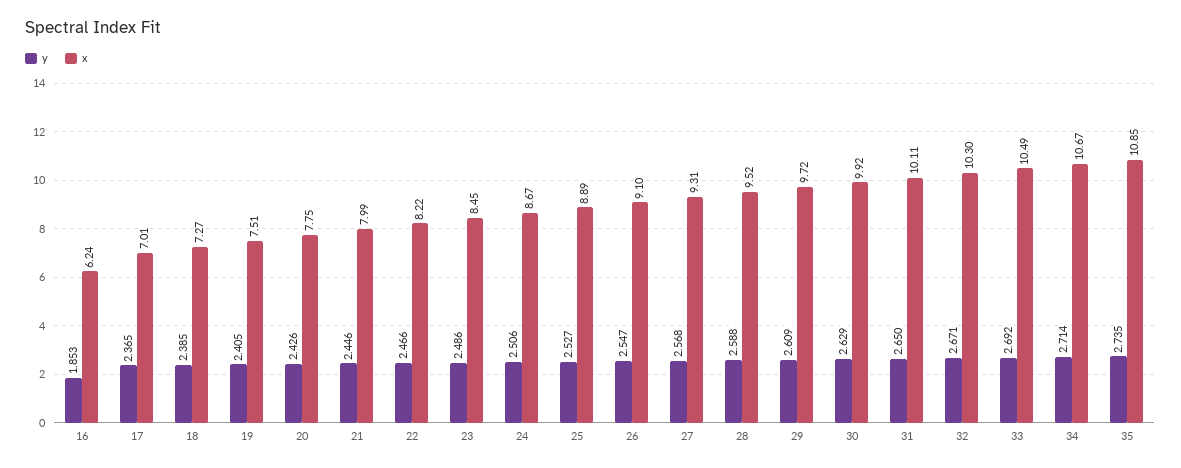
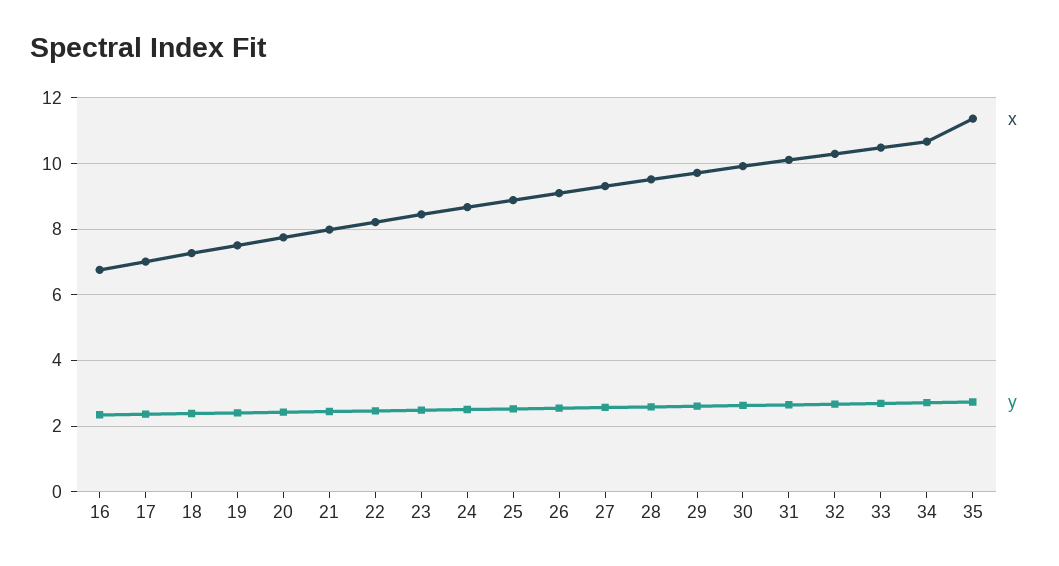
  {
    "y": {
-     "16": 1.853,
+     "16": 2.4,
      "17": 2.365,
      "18": 2.385,
      "19": 2.405,
      "20": 2.426,
      "21": 2.446,
      "22": 2.466,
      "23": 2.486,
      "24": 2.506,
      "25": 2.527,
      "26": 2.547,
      "27": 2.568,
      "28": 2.588,
      "29": 2.609,
      "30": 2.629,
      "31": 2.65,
      "32": 2.671,
      "33": 2.692,
      "34": 2.714,
      "35": 2.735
    },
    "x": {
-     "16": 6.24,
+     "16": 6.8,
      "17": 7.01,
      "18": 7.27,
      "19": 7.51,
      "20": 7.75,
      "21": 7.99,
      "22": 8.22,
      "23": 8.45,
      "24": 8.67,
      "25": 8.89,
      "26": 9.1,
      "27": 9.31,
      "28": 9.52,
      "29": 9.72,
      "30": 9.92,
      "31": 10.11,
      "32": 10.3,
      "33": 10.49,
      "34": 10.67,
-     "35": 10.85
+     "35": 11.4
    }
  }

